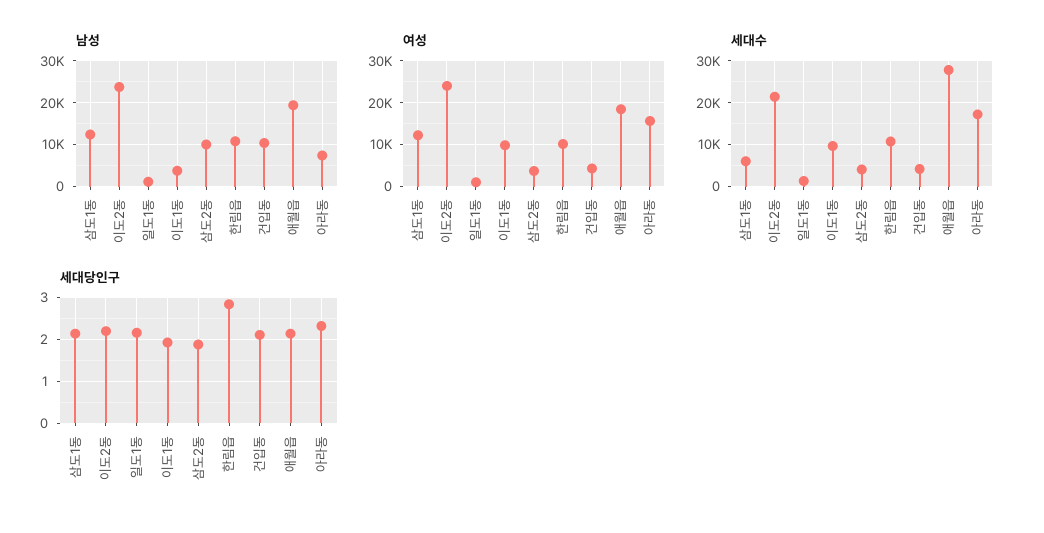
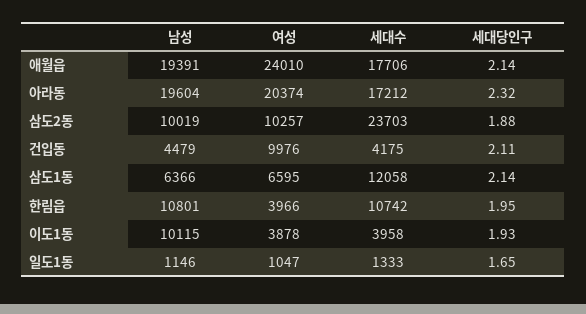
  {
    "남성": {
-     "삼도1동": 12000,
+     "삼도1동": 6366,
-     "이도2동": 24000,
      "일도1동": 1146,
-     "이도1동": 4000,
+     "이도1동": 10115,
      "삼도2동": 10019,
      "한림읍": 10801,
-     "건입동": 10000,
+     "건입동": 4479,
      "애월읍": 19391,
-     "아라동": 8000
+     "아라동": 19604
    },
    "여성": {
-     "삼도1동": 12000,
+     "삼도1동": 6595,
-     "이도2동": 24000,
      "일도1동": 1047,
-     "이도1동": 10000,
+     "이도1동": 3878,
-     "삼도2동": 4000,
+     "삼도2동": 10257,
-     "한림읍": 10000,
+     "한림읍": 3966,
-     "건입동": 4000,
+     "건입동": 9976,
-     "애월읍": 18000,
+     "애월읍": 24010,
-     "아라동": 16000
+     "아라동": 20374
    },
    "세대수": {
-     "삼도1동": 6000,
+     "삼도1동": 12058,
-     "이도2동": 22000,
      "일도1동": 1333,
-     "이도1동": 10000,
+     "이도1동": 3958,
-     "삼도2동": 4000,
+     "삼도2동": 23703,
      "한림읍": 10742,
      "건입동": 4175,
-     "애월읍": 28000,
+     "애월읍": 17706,
      "아라동": 17212
    },
    "세대당인구": {
      "삼도1동": 2.14,
-     "이도2동": 2.2,
-     "일도1동": 2.2,
+     "일도1동": 1.65,
      "이도1동": 1.93,
      "삼도2동": 1.88,
-     "한림읍": 2.8,
+     "한림읍": 1.95,
      "건입동": 2.11,
      "애월읍": 2.14,
      "아라동": 2.32
    }
  }

